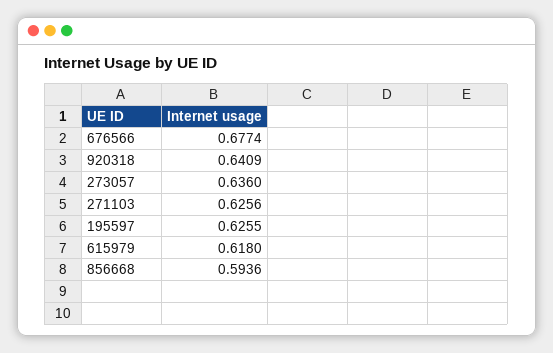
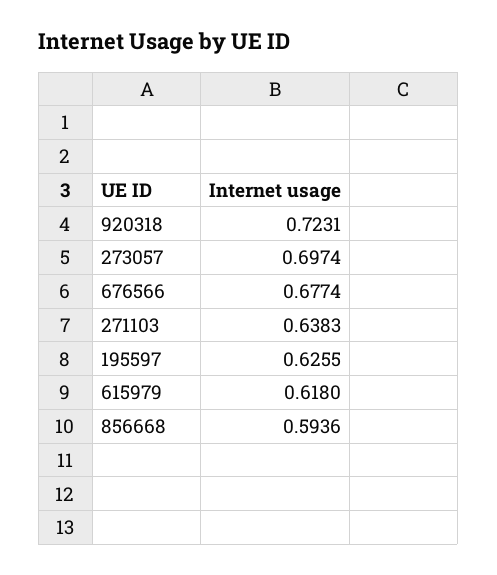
  {
    "676566": 0.6774,
-   "920318": 0.6409,
+   "920318": 0.7231,
-   "273057": 0.636,
+   "273057": 0.6974,
-   "271103": 0.6256,
+   "271103": 0.6383,
    "195597": 0.6255,
    "615979": 0.618,
    "856668": 0.5936
  }

